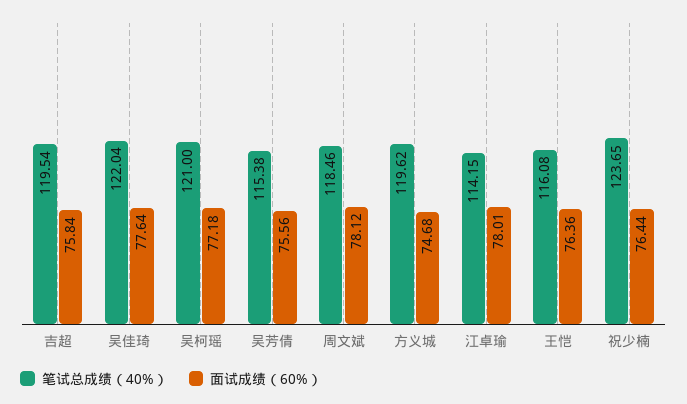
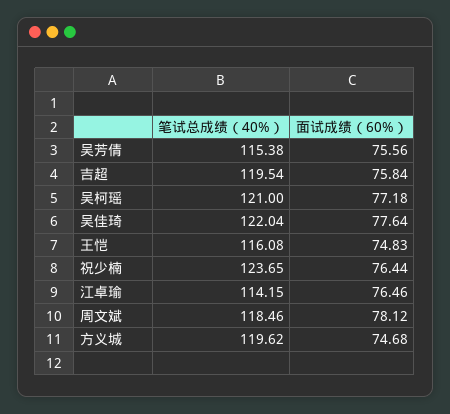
  {
    "笔试总成绩（40%）": {
      "吉超": 119.54,
      "吴佳琦": 122.04,
      "吴柯瑶": 121,
      "吴芳倩": 115.38,
      "周文斌": 118.46,
      "方义城": 119.62,
      "江卓瑜": 114.15,
      "王恺": 116.08,
      "祝少楠": 123.65
    },
    "面试成绩（60%）": {
      "吉超": 75.84,
      "吴佳琦": 77.64,
      "吴柯瑶": 77.18,
      "吴芳倩": 75.56,
      "周文斌": 78.12,
      "方义城": 74.68,
-     "江卓瑜": 78.01,
+     "江卓瑜": 76.46,
-     "王恺": 76.36,
+     "王恺": 74.83,
      "祝少楠": 76.44
    }
  }

